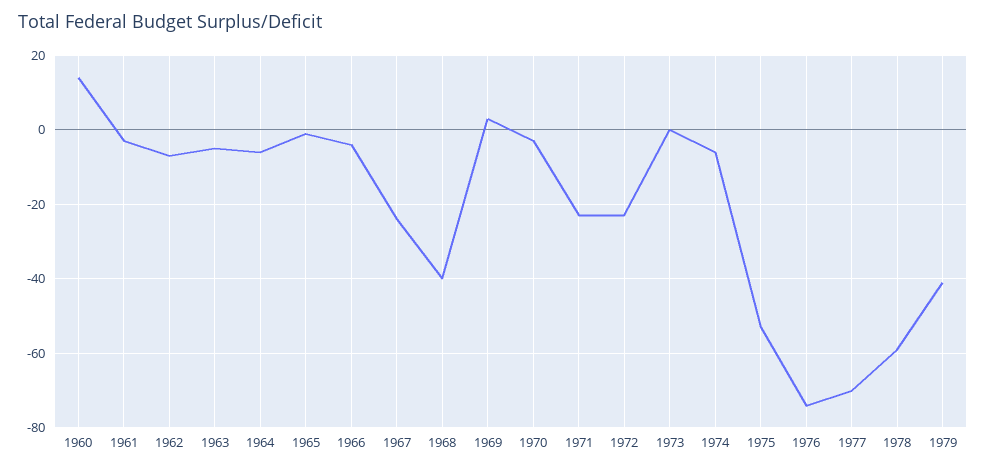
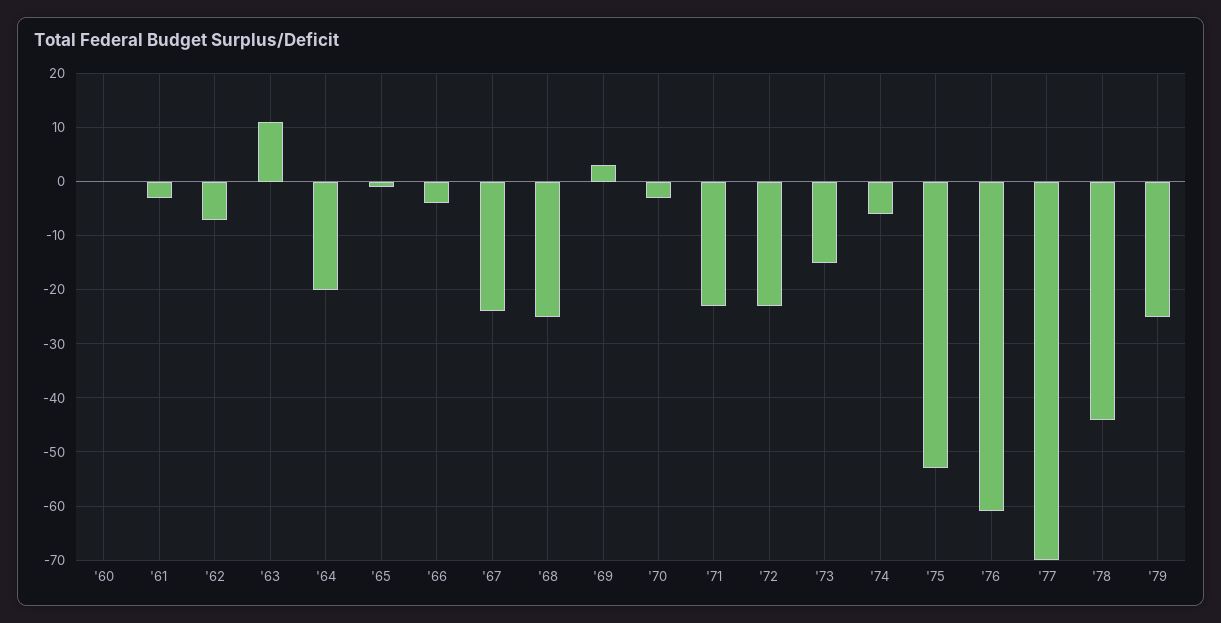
  {
-   "1960": 15,
+   "1960": 0,
    "1961": -5,
    "1962": -5,
-   "1963": -5,
+   "1963": 10,
-   "1964": -5,
+   "1964": -20,
    "1965": 0,
    "1966": -5,
    "1967": -25,
-   "1968": -40,
+   "1968": -25,
    "1969": 5,
    "1970": -5,
    "1971": -25,
    "1972": -25,
-   "1973": 0,
+   "1973": -15,
    "1974": -5,
    "1975": -55,
-   "1976": -75,
+   "1976": -60,
    "1977": -70,
-   "1978": -60,
+   "1978": -45,
-   "1979": -40
+   "1979": -25
  }

